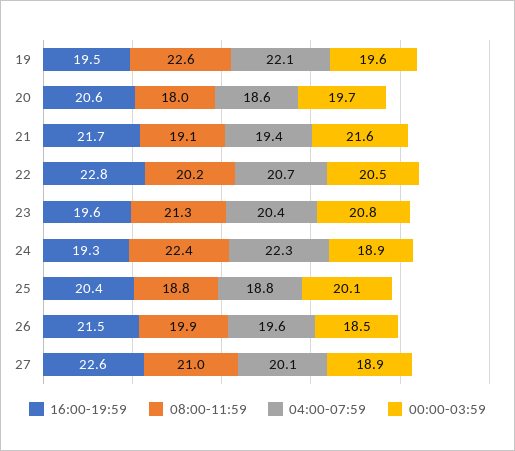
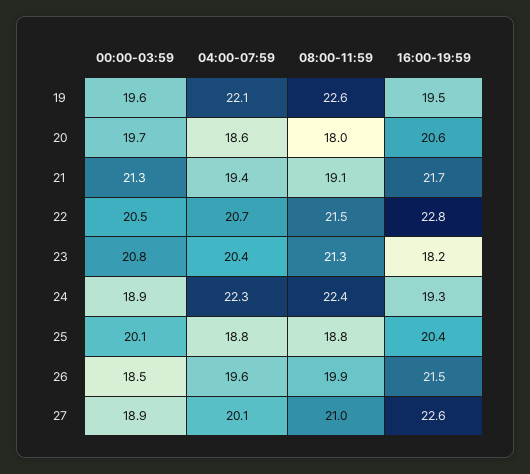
  {
    "16:00-19:59": {
      "19": 19.5,
      "20": 20.6,
      "21": 21.7,
      "22": 22.8,
-     "23": 19.6,
+     "23": 18.2,
      "24": 19.3,
      "25": 20.4,
      "26": 21.5,
      "27": 22.6
    },
    "08:00-11:59": {
      "19": 22.6,
      "20": 18,
      "21": 19.1,
-     "22": 20.2,
+     "22": 21.5,
      "23": 21.3,
      "24": 22.4,
      "25": 18.8,
      "26": 19.9,
      "27": 21
    },
    "04:00-07:59": {
      "19": 22.1,
      "20": 18.6,
      "21": 19.4,
      "22": 20.7,
      "23": 20.4,
      "24": 22.3,
      "25": 18.8,
      "26": 19.6,
      "27": 20.1
    },
    "00:00-03:59": {
      "19": 19.6,
      "20": 19.7,
-     "21": 21.6,
+     "21": 21.3,
      "22": 20.5,
      "23": 20.8,
      "24": 18.9,
      "25": 20.1,
      "26": 18.5,
      "27": 18.9
    }
  }

